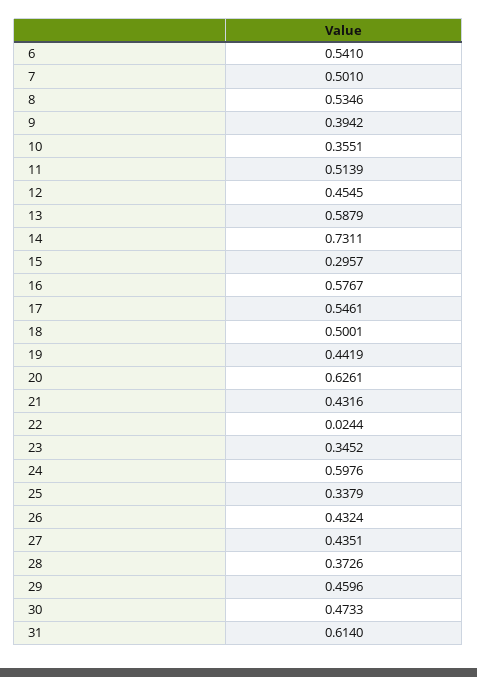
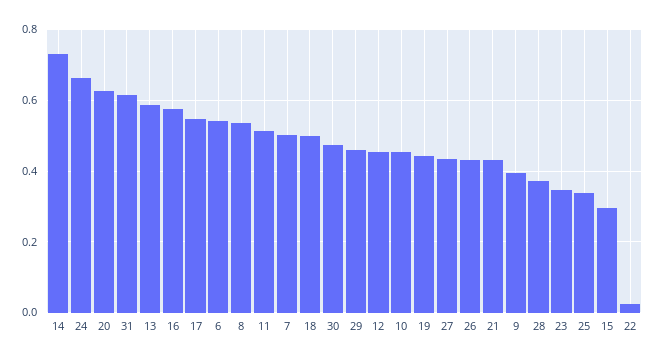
  {
    "6": 0.541,
    "7": 0.501,
    "8": 0.5346,
    "9": 0.3942,
-   "10": 0.3551,
+   "10": 0.46,
    "11": 0.5139,
    "12": 0.4545,
    "13": 0.5879,
    "14": 0.7311,
    "15": 0.2957,
    "16": 0.5767,
    "17": 0.5461,
    "18": 0.5001,
    "19": 0.4419,
    "20": 0.6261,
    "21": 0.4316,
    "22": 0.0244,
    "23": 0.3452,
-   "24": 0.5976,
+   "24": 0.66,
    "25": 0.3379,
    "26": 0.4324,
    "27": 0.4351,
    "28": 0.3726,
    "29": 0.4596,
    "30": 0.4733,
    "31": 0.614
  }

